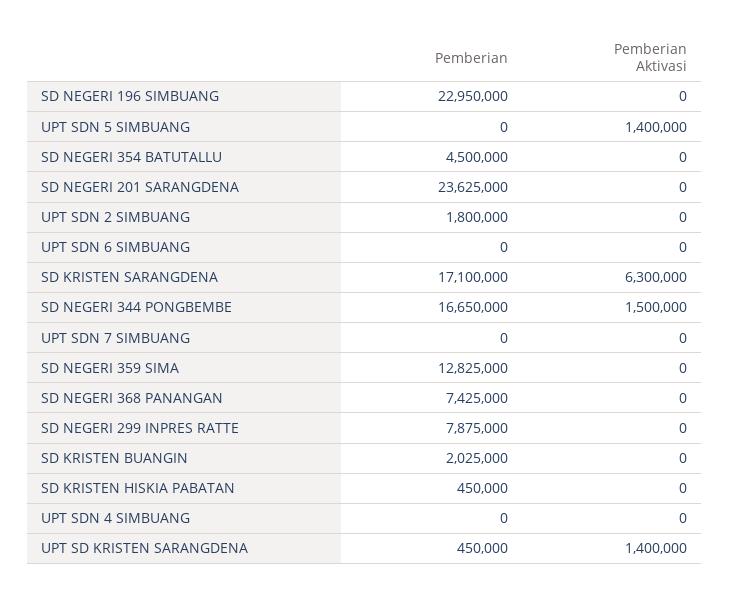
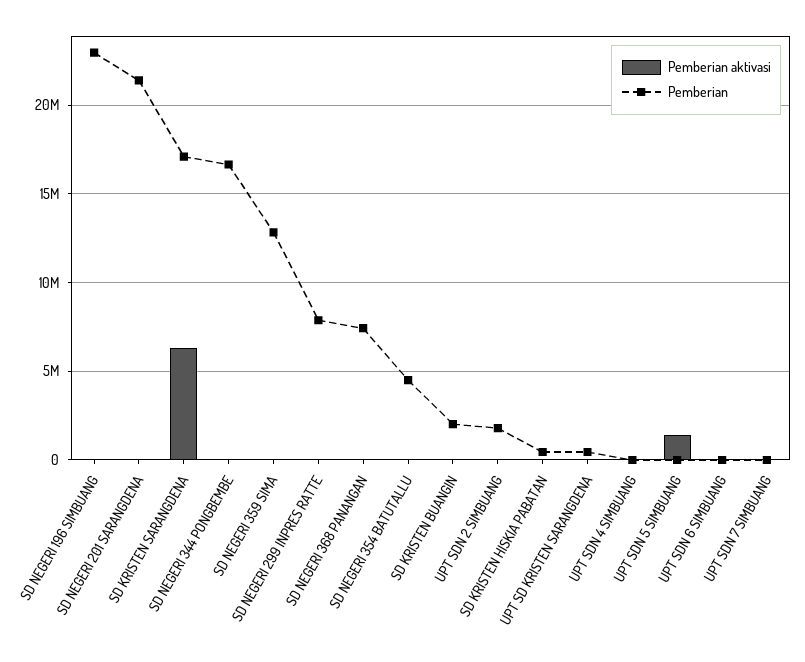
  {
    "Pemberian": {
      "SD NEGERI 196 SIMBUANG": 22950000,
      "UPT SDN 5 SIMBUANG": 0,
      "SD NEGERI 354 BATUTALLU": 4500000,
-     "SD NEGERI 201 SARANGDENA": 23625000,
+     "SD NEGERI 201 SARANGDENA": 21500000,
      "UPT SDN 2 SIMBUANG": 1800000,
      "UPT SDN 6 SIMBUANG": 0,
      "SD KRISTEN SARANGDENA": 17100000,
      "SD NEGERI 344 PONGBEMBE": 16650000,
      "UPT SDN 7 SIMBUANG": 0,
      "SD NEGERI 359 SIMA": 12825000,
      "SD NEGERI 368 PANANGAN": 7425000,
      "SD NEGERI 299 INPRES RATTE": 7875000,
      "SD KRISTEN BUANGIN": 2025000,
      "SD KRISTEN HISKIA PABATAN": 450000,
      "UPT SDN 4 SIMBUANG": 0,
      "UPT SD KRISTEN SARANGDENA": 450000
    },
    "Pemberian Aktivasi": {
      "SD NEGERI 196 SIMBUANG": 0,
      "UPT SDN 5 SIMBUANG": 1400000,
      "SD NEGERI 354 BATUTALLU": 0,
      "SD NEGERI 201 SARANGDENA": 0,
      "UPT SDN 2 SIMBUANG": 0,
      "UPT SDN 6 SIMBUANG": 0,
      "SD KRISTEN SARANGDENA": 6300000,
-     "SD NEGERI 344 PONGBEMBE": 1500000,
+     "SD NEGERI 344 PONGBEMBE": 0,
      "UPT SDN 7 SIMBUANG": 0,
      "SD NEGERI 359 SIMA": 0,
      "SD NEGERI 368 PANANGAN": 0,
      "SD NEGERI 299 INPRES RATTE": 0,
      "SD KRISTEN BUANGIN": 0,
      "SD KRISTEN HISKIA PABATAN": 0,
      "UPT SDN 4 SIMBUANG": 0,
-     "UPT SD KRISTEN SARANGDENA": 1400000
+     "UPT SD KRISTEN SARANGDENA": 0
    }
  }

